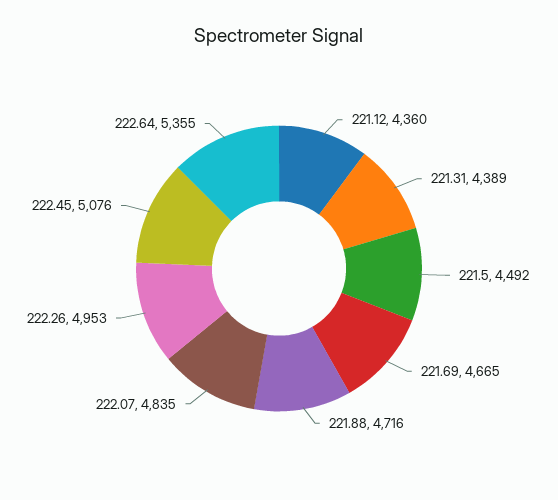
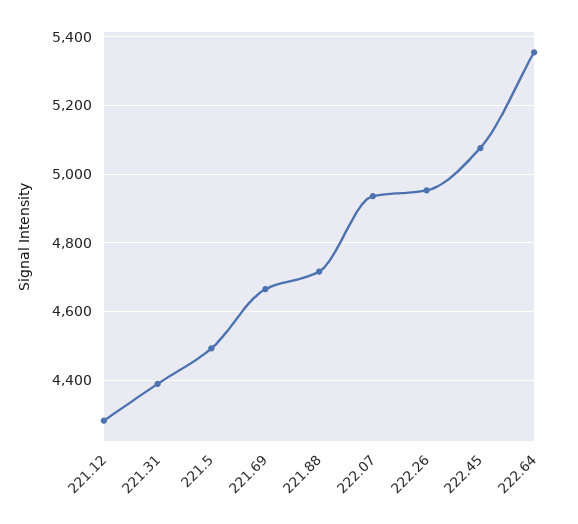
  {
-   "221.12": 4360,
+   "221.12": 4280,
    "221.31": 4389,
    "221.5": 4492,
    "221.69": 4665,
    "221.88": 4716,
-   "222.07": 4835,
+   "222.07": 4940,
    "222.26": 4953,
    "222.45": 5076,
    "222.64": 5355
  }

